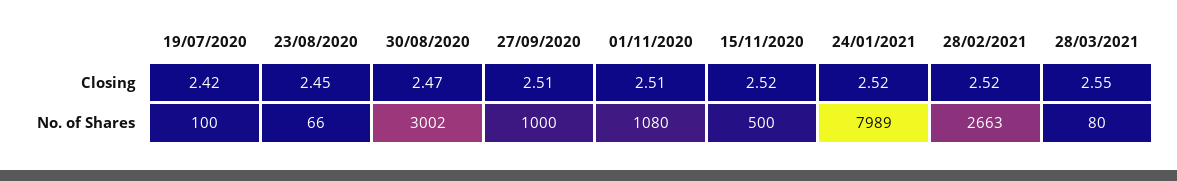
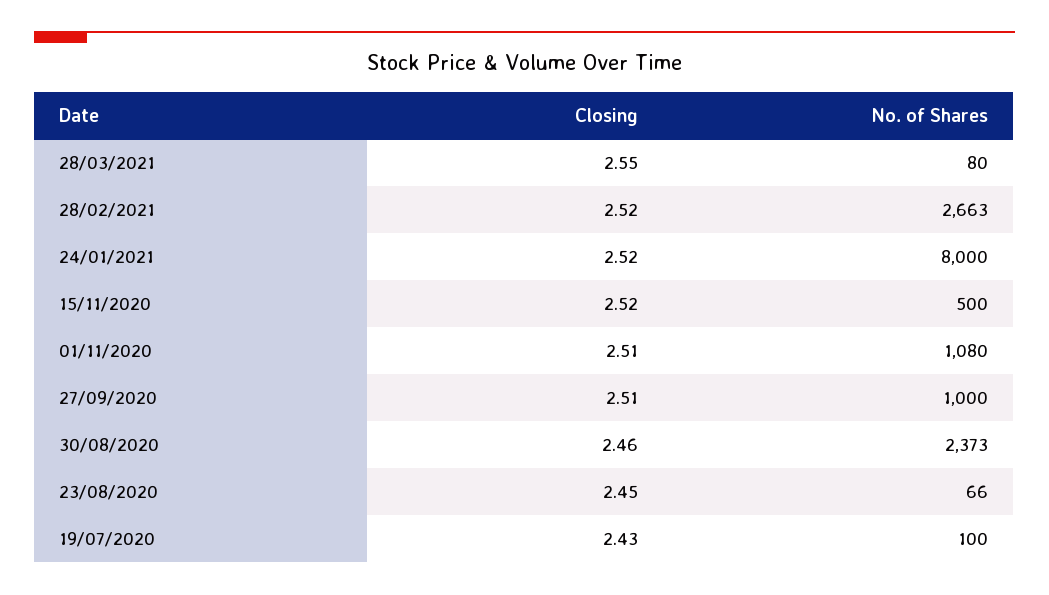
  {
    "19/07/2020": {
-     "Closing": 2.42,
+     "Closing": 2.43,
      "No. of Shares": 100
    },
    "23/08/2020": {
      "Closing": 2.45,
      "No. of Shares": 66
    },
    "30/08/2020": {
-     "Closing": 2.47,
+     "Closing": 2.46,
-     "No. of Shares": 3002
+     "No. of Shares": 2373
    },
    "27/09/2020": {
      "Closing": 2.51,
      "No. of Shares": 1000
    },
    "01/11/2020": {
      "Closing": 2.51,
      "No. of Shares": 1080
    },
    "15/11/2020": {
      "Closing": 2.52,
      "No. of Shares": 500
    },
    "24/01/2021": {
      "Closing": 2.52,
-     "No. of Shares": 7989
+     "No. of Shares": 8000
    },
    "28/02/2021": {
      "Closing": 2.52,
      "No. of Shares": 2663
    },
    "28/03/2021": {
      "Closing": 2.55,
      "No. of Shares": 80
    }
  }

